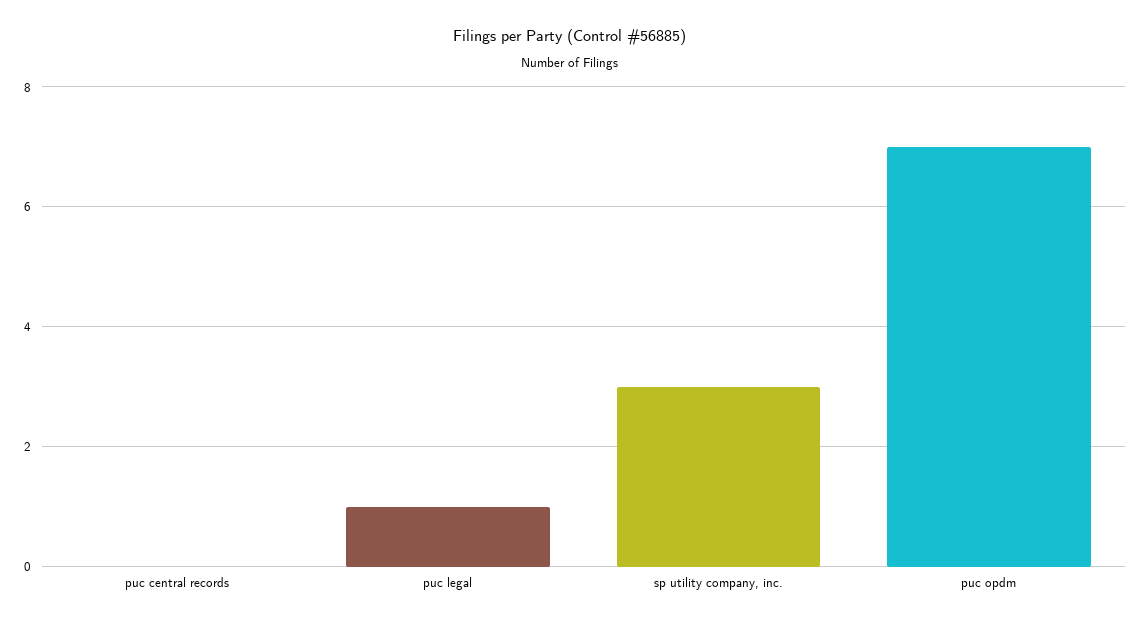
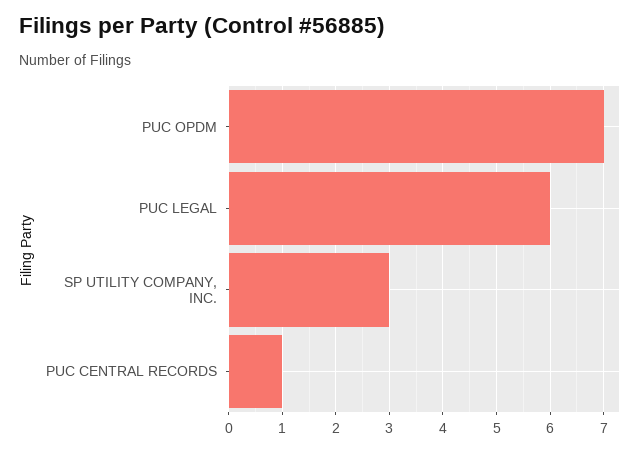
  {
-   "puc central records": 0,
+   "puc central records": 1,
-   "puc legal": 1,
+   "puc legal": 6,
    "sp utility company, inc.": 3,
    "puc opdm": 7
  }

